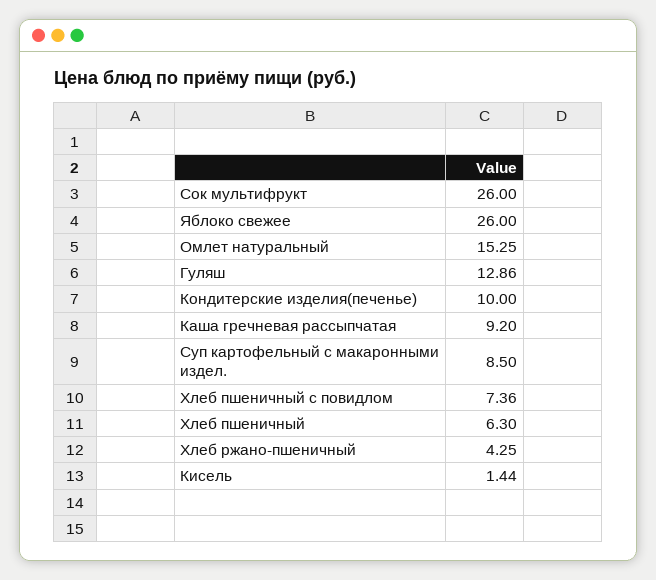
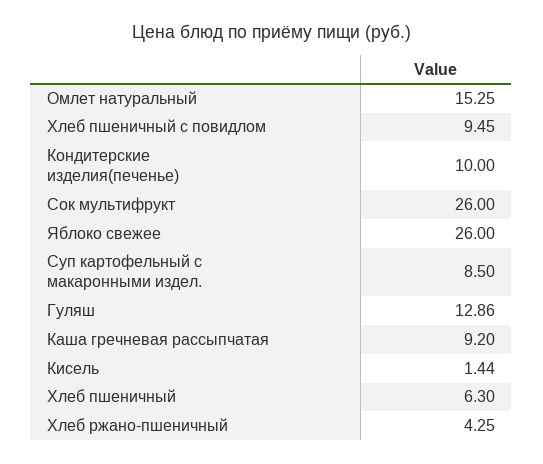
  {
    "Сок мультифрукт": 26,
    "Яблоко свежее": 26,
    "Омлет натуральный": 15.25,
    "Гуляш": 12.86,
    "Кондитерские изделия(печенье)": 10,
    "Каша гречневая рассыпчатая": 9.2,
    "Суп картофельный с макаронными издел.": 8.5,
-   "Хлеб пшеничный с повидлом": 7.36,
+   "Хлеб пшеничный с повидлом": 9.45,
    "Хлеб пшеничный": 6.3,
    "Хлеб ржано-пшеничный": 4.25,
    "Кисель": 1.44
  }

